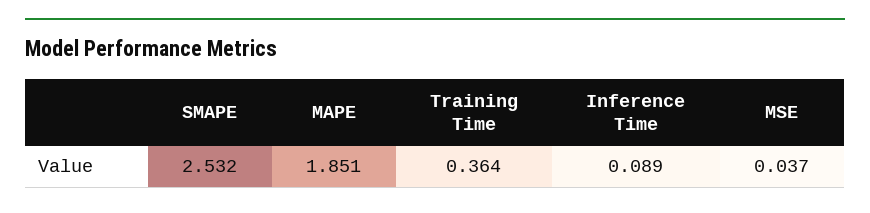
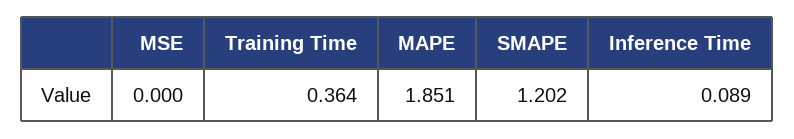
  {
-   "SMAPE": 2.532,
+   "SMAPE": 1.202,
    "MAPE": 1.851,
    "Training Time": 0.364,
    "Inference Time": 0.089,
-   "MSE": 0.037
+   "MSE": 0
  }

